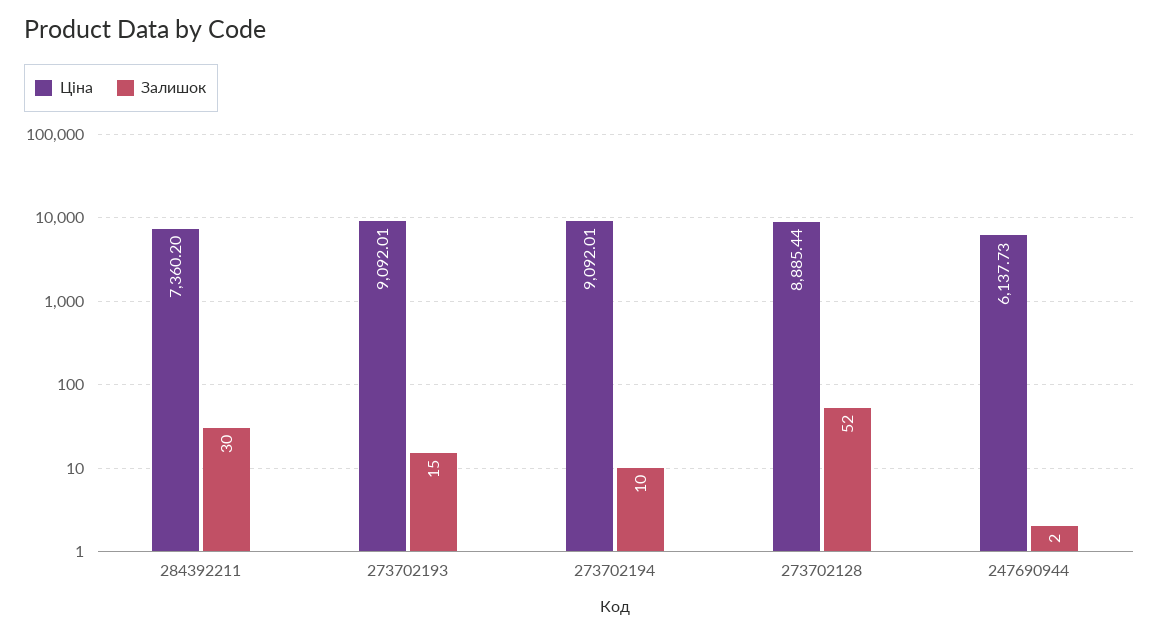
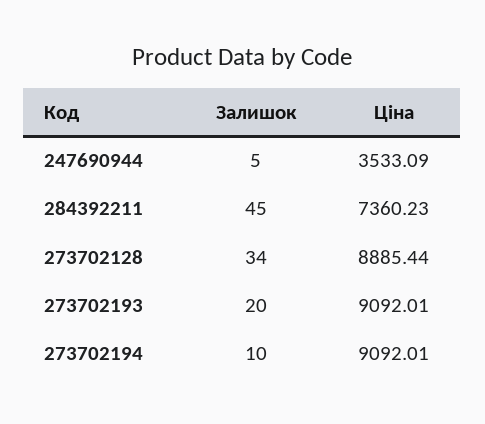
  {
    "Ціна": {
-     "284392211": 7360.2,
+     "284392211": 7360.23,
      "273702193": 9092.01,
      "273702194": 9092.01,
      "273702128": 8885.44,
-     "247690944": 6137.73
+     "247690944": 3533.09
    },
    "Залишок": {
-     "284392211": 30,
+     "284392211": 45,
-     "273702193": 15,
+     "273702193": 20,
      "273702194": 10,
-     "273702128": 52,
+     "273702128": 34,
-     "247690944": 2
+     "247690944": 5
    }
  }

